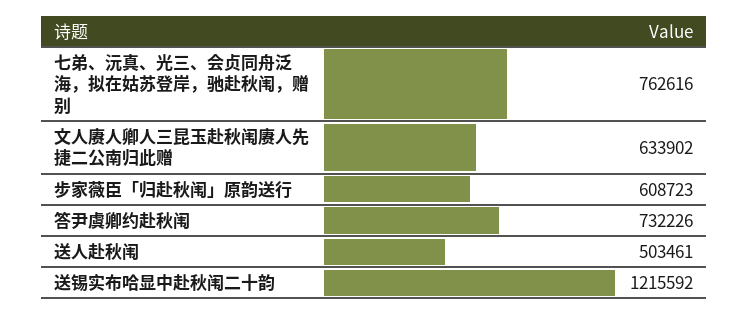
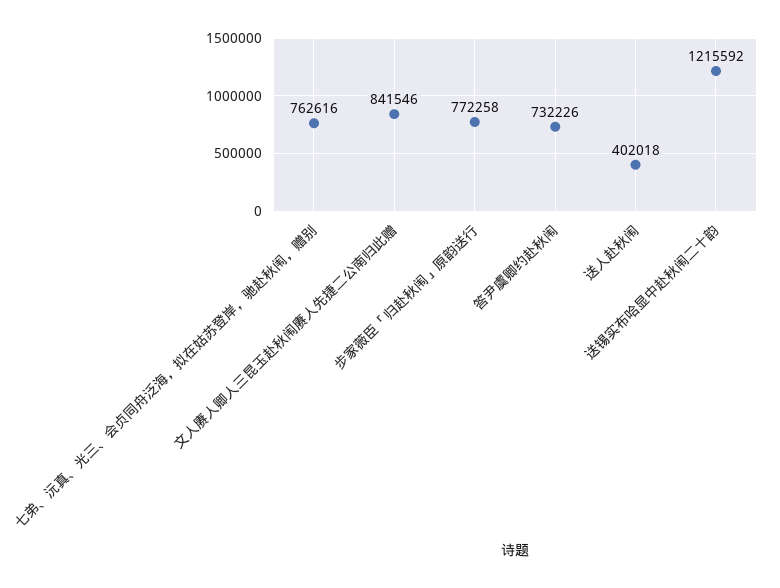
  {
    "七弟、沅真、光三、会贞同舟泛海，拟在姑苏登岸，驰赴秋闱，赠别": 762616,
-   "文人赓人卿人三昆玉赴秋闱赓人先捷二公南归此赠": 633902,
+   "文人赓人卿人三昆玉赴秋闱赓人先捷二公南归此赠": 841546,
-   "步家薇臣「归赴秋闱」原韵送行": 608723,
+   "步家薇臣「归赴秋闱」原韵送行": 772258,
    "答尹虞卿约赴秋闱": 732226,
-   "送人赴秋闱": 503461,
+   "送人赴秋闱": 402018,
    "送锡实布哈显中赴秋闱二十韵": 1215592
  }

